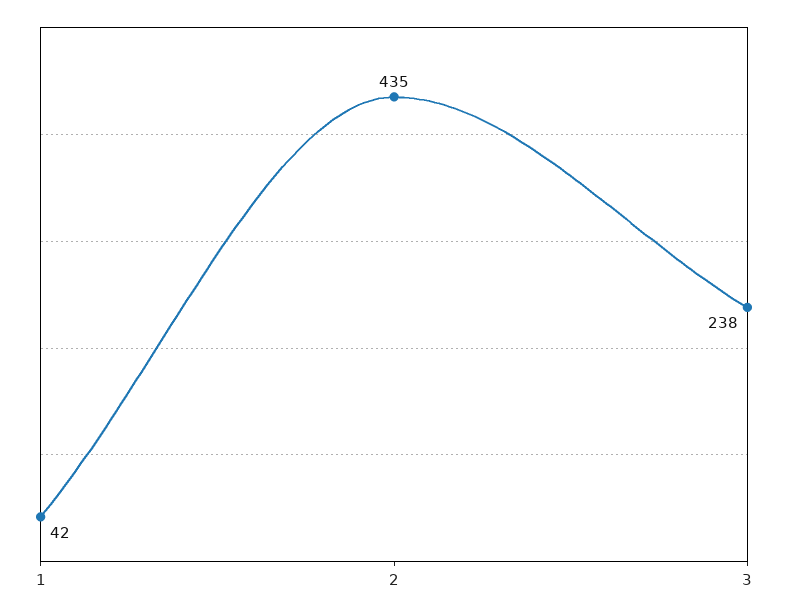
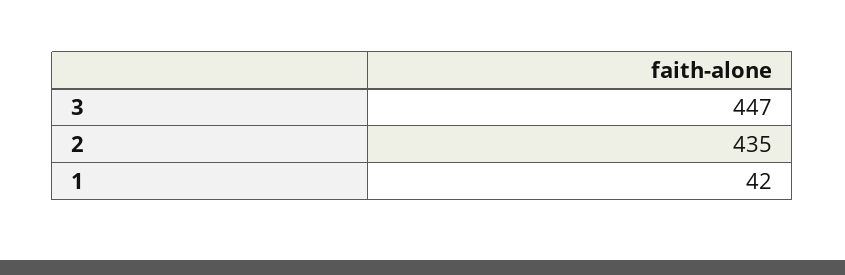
  {
    "1": 42,
    "2": 435,
-   "3": 238
+   "3": 447
  }

